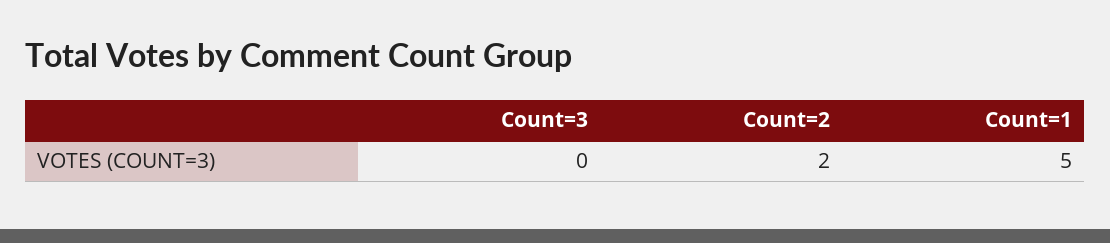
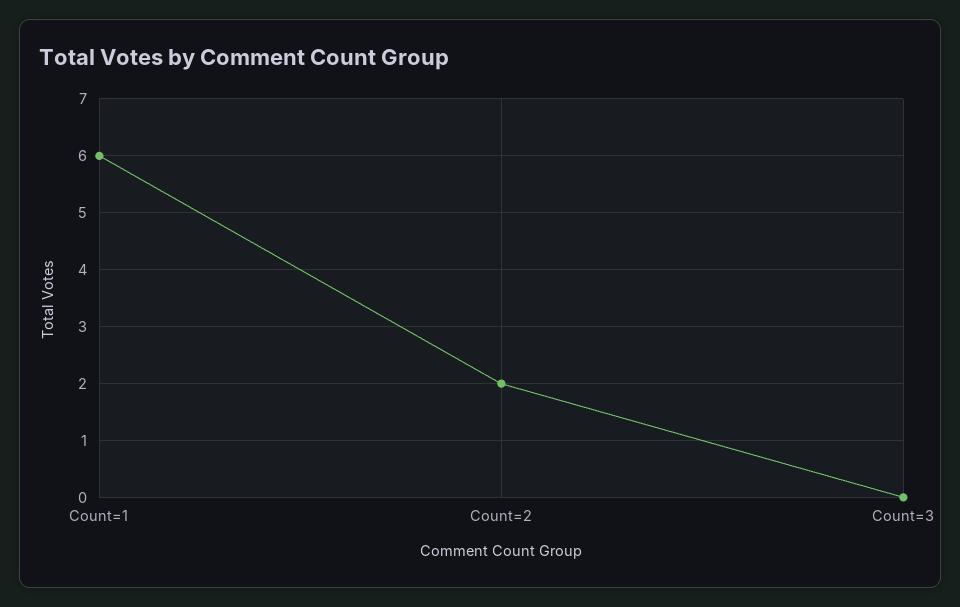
  {
    "Count=3": 0,
    "Count=2": 2,
-   "Count=1": 5
+   "Count=1": 6
  }

